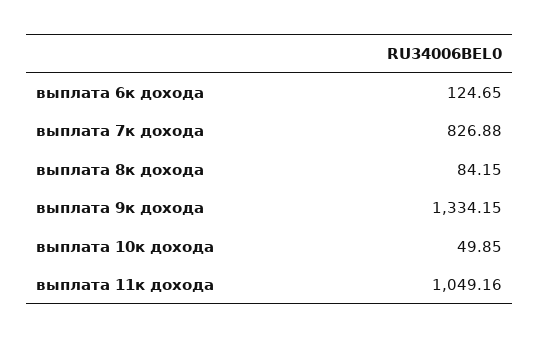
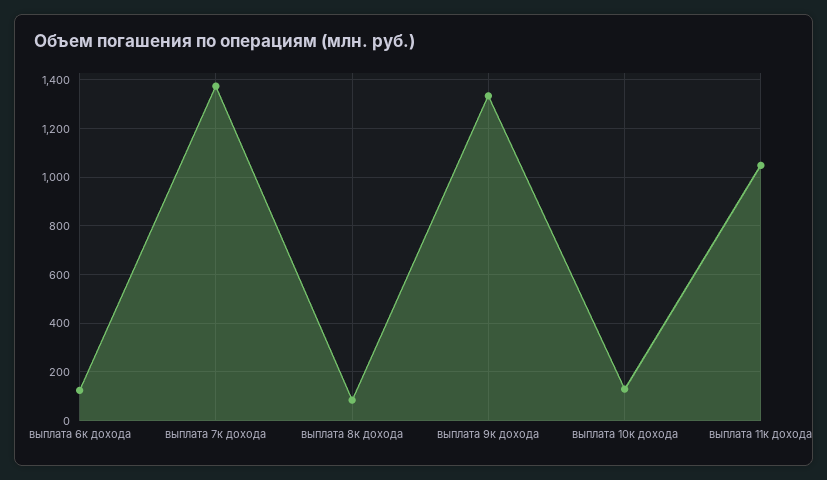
  {
    "выплата 6к дохода": 124.65,
-   "выплата 7к дохода": 826.88,
+   "выплата 7к дохода": 1375,
    "выплата 8к дохода": 84.15,
    "выплата 9к дохода": 1334.15,
-   "выплата 10к дохода": 49.85,
+   "выплата 10к дохода": 125,
    "выплата 11к дохода": 1049.16
  }

